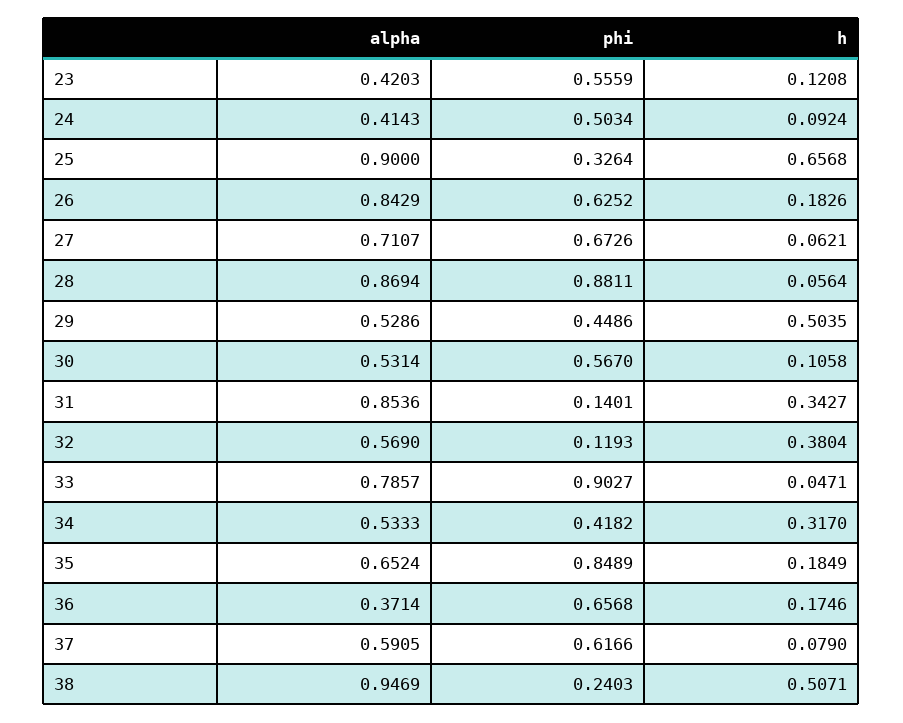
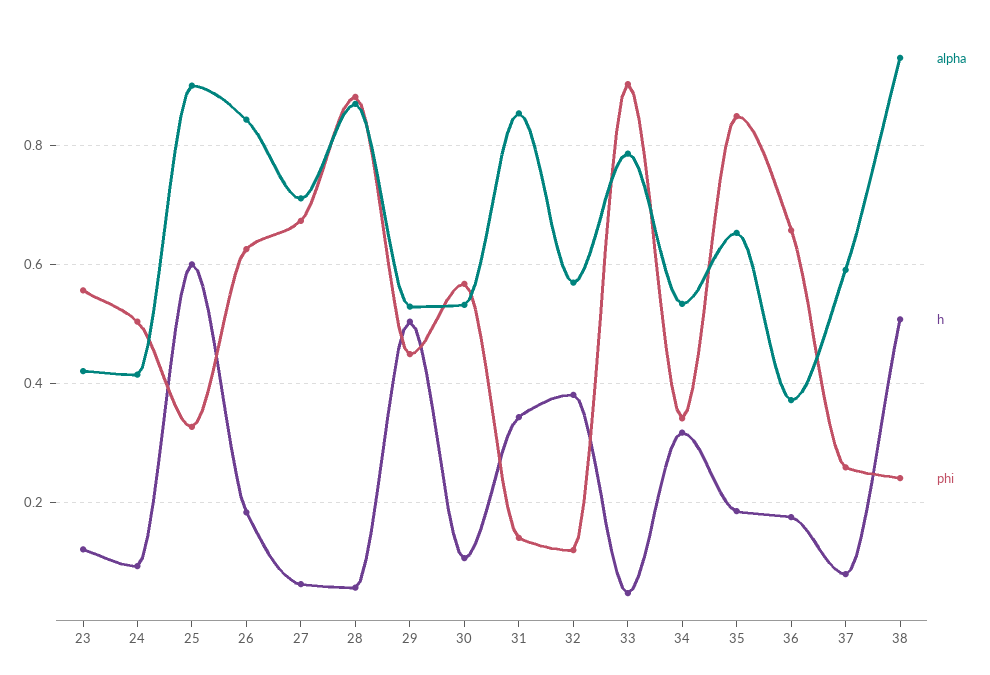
  {
    "alpha": {
      "23": 0.4203,
      "24": 0.4143,
      "25": 0.9,
      "26": 0.8429,
      "27": 0.7107,
      "28": 0.8694,
      "29": 0.5286,
      "30": 0.5314,
      "31": 0.8536,
      "32": 0.569,
      "33": 0.7857,
      "34": 0.5333,
      "35": 0.6524,
      "36": 0.3714,
      "37": 0.5905,
      "38": 0.9469
    },
    "phi": {
      "23": 0.5559,
      "24": 0.5034,
      "25": 0.3264,
      "26": 0.6252,
      "27": 0.6726,
      "28": 0.8811,
      "29": 0.4486,
      "30": 0.567,
      "31": 0.1401,
      "32": 0.1193,
      "33": 0.9027,
-     "34": 0.4182,
+     "34": 0.34,
      "35": 0.8489,
      "36": 0.6568,
-     "37": 0.6166,
+     "37": 0.26,
      "38": 0.2403
    },
    "h": {
      "23": 0.1208,
      "24": 0.0924,
-     "25": 0.6568,
+     "25": 0.6,
      "26": 0.1826,
      "27": 0.0621,
      "28": 0.0564,
      "29": 0.5035,
      "30": 0.1058,
      "31": 0.3427,
      "32": 0.3804,
      "33": 0.0471,
      "34": 0.317,
      "35": 0.1849,
      "36": 0.1746,
      "37": 0.079,
      "38": 0.5071
    }
  }

